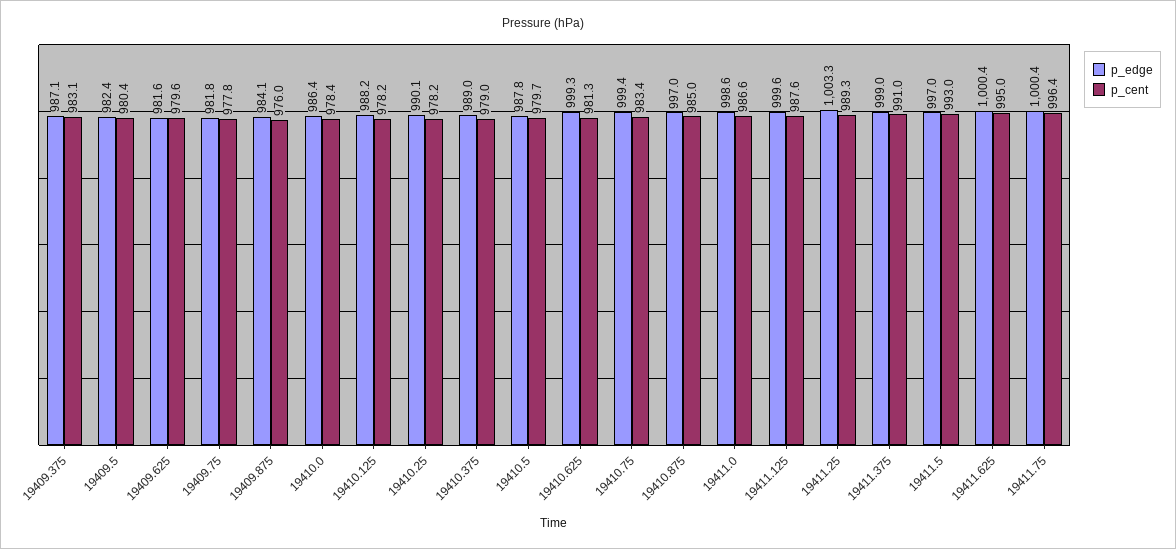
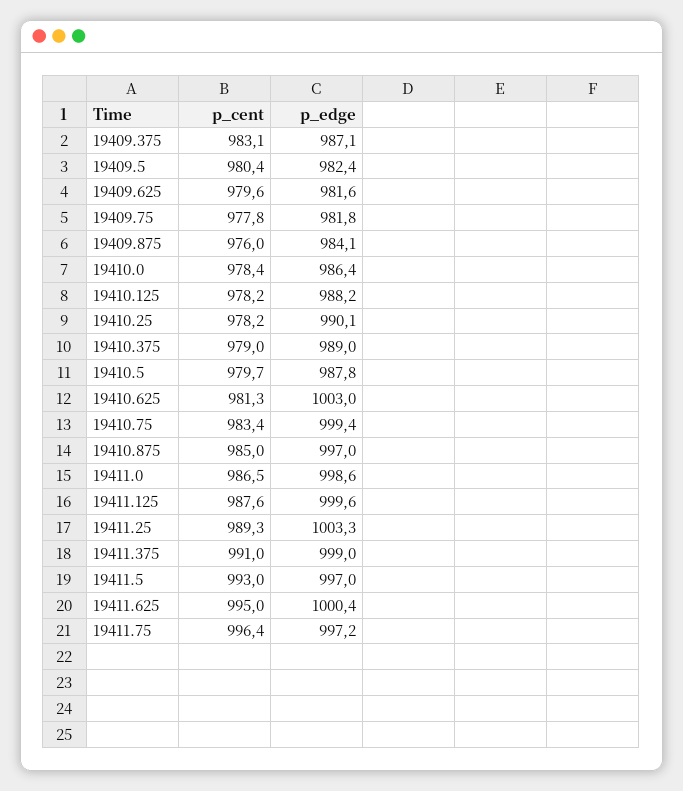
  {
    "p_edge": {
      "19409.375": 987.1,
      "19409.5": 982.4,
      "19409.625": 981.6,
      "19409.75": 981.8,
      "19409.875": 984.1,
      "19410.0": 986.4,
      "19410.125": 988.2,
      "19410.25": 990.1,
      "19410.375": 989,
      "19410.5": 987.8,
-     "19410.625": 999.3,
+     "19410.625": 1003,
      "19410.75": 999.4,
      "19410.875": 997,
      "19411.0": 998.6,
      "19411.125": 999.6,
      "19411.25": 1003.3,
      "19411.375": 999,
      "19411.5": 997,
      "19411.625": 1000.4,
-     "19411.75": 1000.4
+     "19411.75": 997.2
    },
    "p_cent": {
      "19409.375": 983.1,
      "19409.5": 980.4,
      "19409.625": 979.6,
      "19409.75": 977.8,
      "19409.875": 976,
      "19410.0": 978.4,
      "19410.125": 978.2,
      "19410.25": 978.2,
      "19410.375": 979,
      "19410.5": 979.7,
      "19410.625": 981.3,
      "19410.75": 983.4,
      "19410.875": 985,
-     "19411.0": 986.6,
+     "19411.0": 986.5,
      "19411.125": 987.6,
      "19411.25": 989.3,
      "19411.375": 991,
      "19411.5": 993,
      "19411.625": 995,
      "19411.75": 996.4
    }
  }

